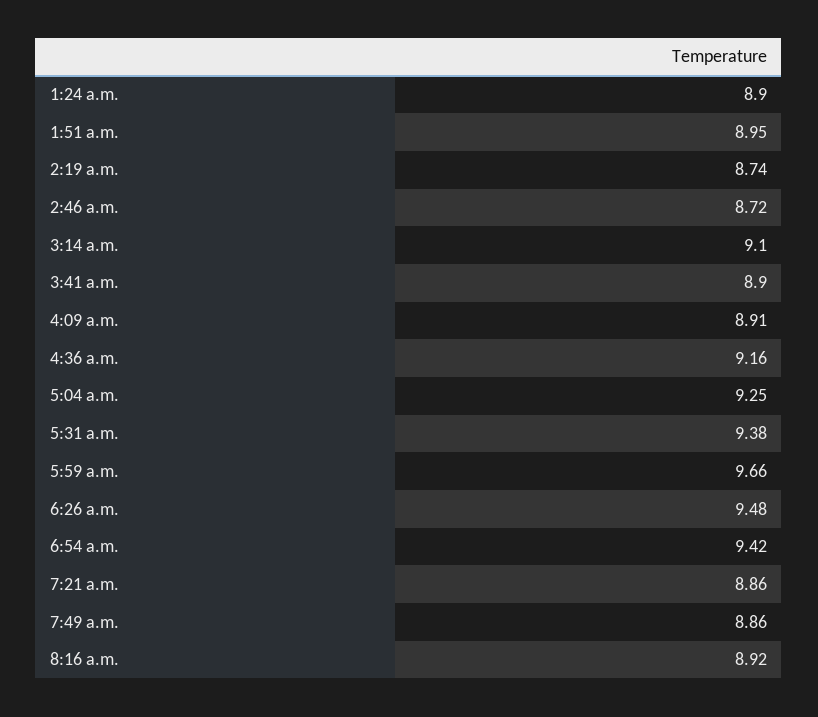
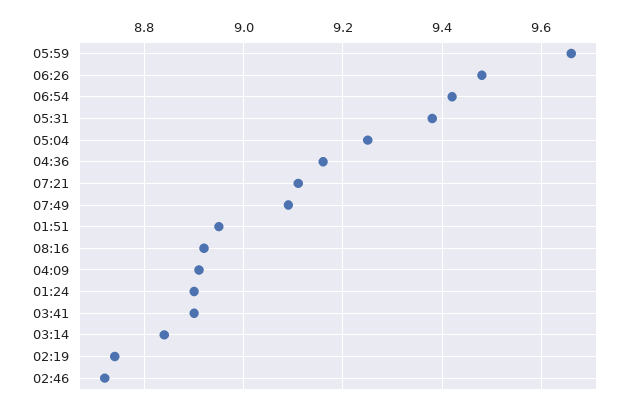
  {
    "1:24 a.m.": 8.9,
    "1:51 a.m.": 8.95,
    "2:19 a.m.": 8.74,
    "2:46 a.m.": 8.72,
-   "3:14 a.m.": 9.1,
+   "3:14 a.m.": 8.85,
    "3:41 a.m.": 8.9,
    "4:09 a.m.": 8.91,
    "4:36 a.m.": 9.16,
    "5:04 a.m.": 9.25,
    "5:31 a.m.": 9.38,
    "5:59 a.m.": 9.66,
    "6:26 a.m.": 9.48,
    "6:54 a.m.": 9.42,
-   "7:21 a.m.": 8.86,
+   "7:21 a.m.": 9.1,
-   "7:49 a.m.": 8.86,
+   "7:49 a.m.": 9.1,
    "8:16 a.m.": 8.92
  }

